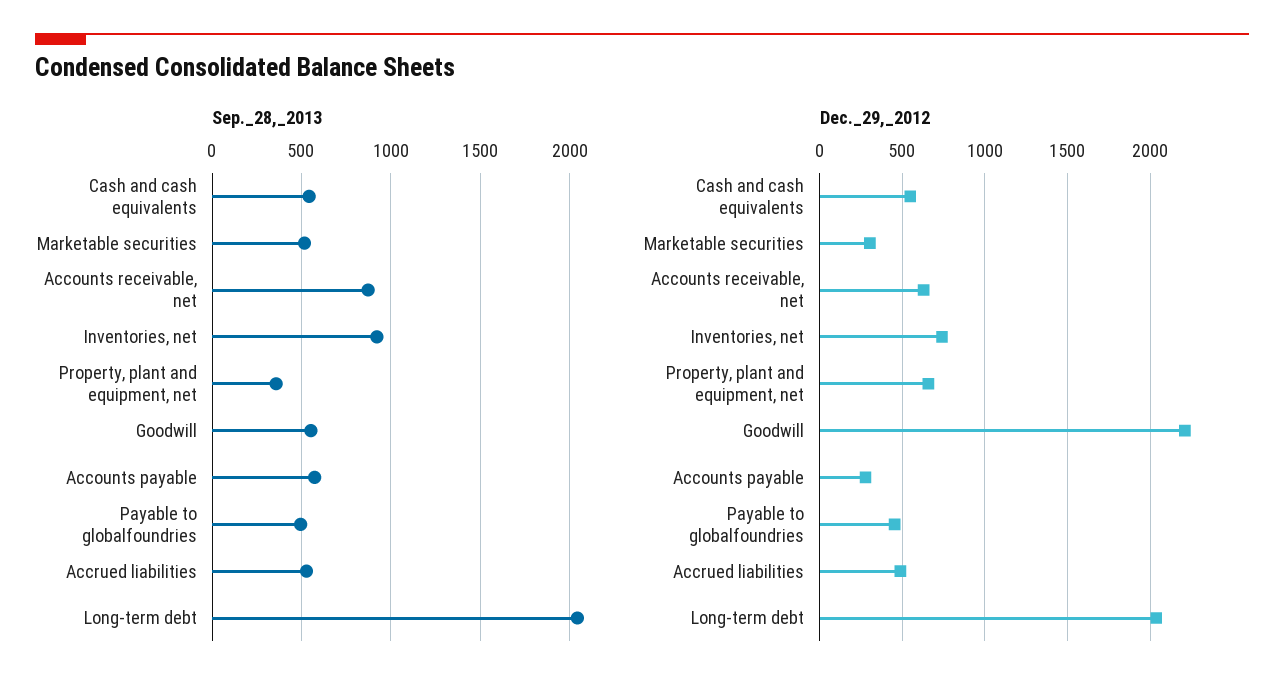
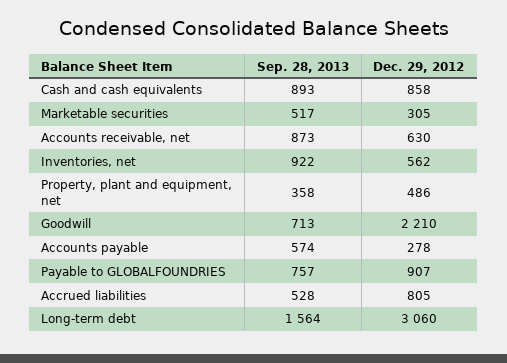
  {
    "Sep._28,_2013": {
-     "Cash and cash equivalents": 550,
+     "Cash and cash equivalents": 893,
      "Marketable securities": 517,
      "Accounts receivable, net": 873,
      "Inventories, net": 922,
      "Property, plant and equipment, net": 358,
-     "Goodwill": 550,
+     "Goodwill": 713,
      "Accounts payable": 574,
-     "Payable to globalfoundries": 500,
+     "Payable to globalfoundries": 757,
      "Accrued liabilities": 528,
-     "Long-term debt": 2050
+     "Long-term debt": 1564
    },
    "Dec._29,_2012": {
-     "Cash and cash equivalents": 550,
+     "Cash and cash equivalents": 858,
      "Marketable securities": 305,
      "Accounts receivable, net": 630,
-     "Inventories, net": 750,
+     "Inventories, net": 562,
-     "Property, plant and equipment, net": 650,
+     "Property, plant and equipment, net": 486,
      "Goodwill": 2210,
      "Accounts payable": 278,
-     "Payable to globalfoundries": 450,
+     "Payable to globalfoundries": 907,
-     "Accrued liabilities": 500,
+     "Accrued liabilities": 805,
-     "Long-term debt": 2050
+     "Long-term debt": 3060
    }
  }

